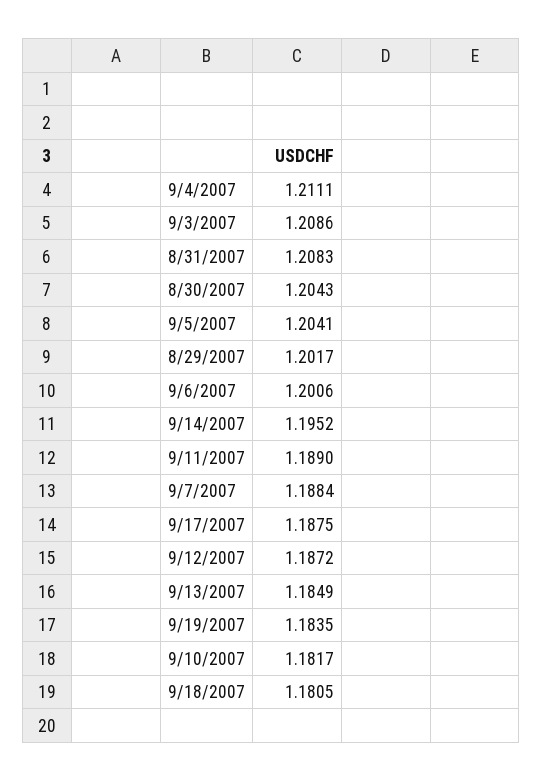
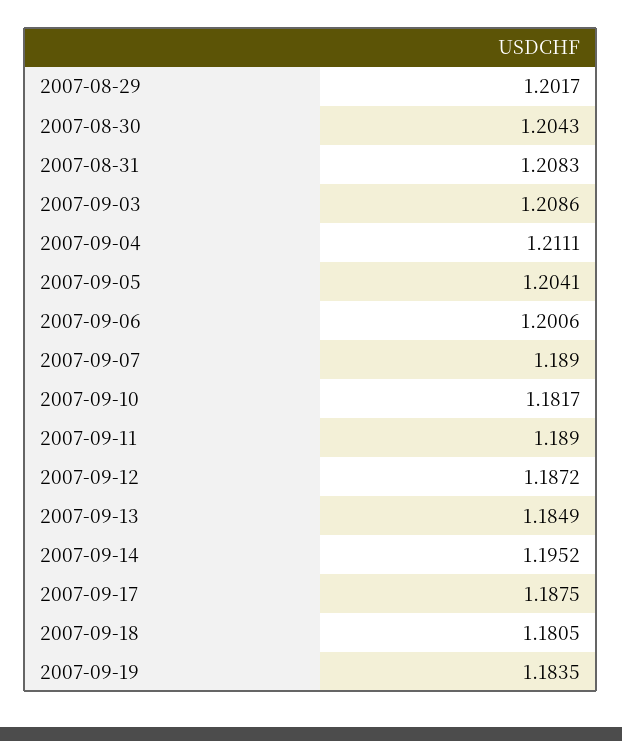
  {
    "9/4/2007": 1.2111,
    "9/3/2007": 1.2086,
    "8/31/2007": 1.2083,
    "8/30/2007": 1.2043,
    "9/5/2007": 1.2041,
    "8/29/2007": 1.2017,
    "9/6/2007": 1.2006,
    "9/14/2007": 1.1952,
    "9/11/2007": 1.189,
-   "9/7/2007": 1.1884,
+   "9/7/2007": 1.189,
    "9/17/2007": 1.1875,
    "9/12/2007": 1.1872,
    "9/13/2007": 1.1849,
    "9/19/2007": 1.1835,
    "9/10/2007": 1.1817,
    "9/18/2007": 1.1805
  }

